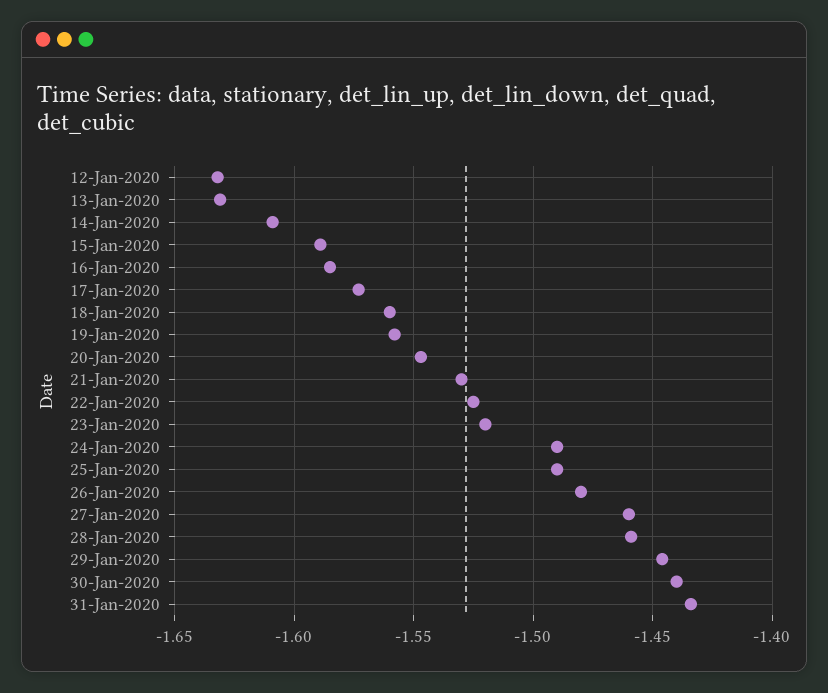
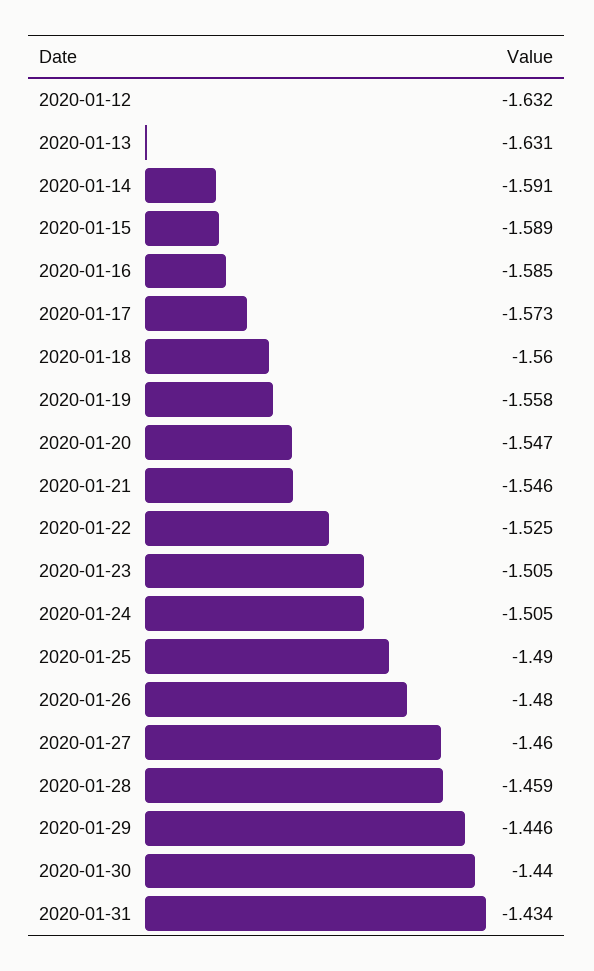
  {
    "12-Jan-2020": -1.632,
    "13-Jan-2020": -1.631,
-   "14-Jan-2020": -1.61,
+   "14-Jan-2020": -1.591,
    "15-Jan-2020": -1.589,
    "16-Jan-2020": -1.585,
    "17-Jan-2020": -1.573,
    "18-Jan-2020": -1.56,
    "19-Jan-2020": -1.558,
    "20-Jan-2020": -1.547,
-   "21-Jan-2020": -1.53,
+   "21-Jan-2020": -1.546,
    "22-Jan-2020": -1.525,
-   "23-Jan-2020": -1.52,
+   "23-Jan-2020": -1.505,
-   "24-Jan-2020": -1.49,
+   "24-Jan-2020": -1.505,
    "25-Jan-2020": -1.49,
    "26-Jan-2020": -1.48,
    "27-Jan-2020": -1.46,
    "28-Jan-2020": -1.459,
    "29-Jan-2020": -1.446,
    "30-Jan-2020": -1.44,
    "31-Jan-2020": -1.434
  }

